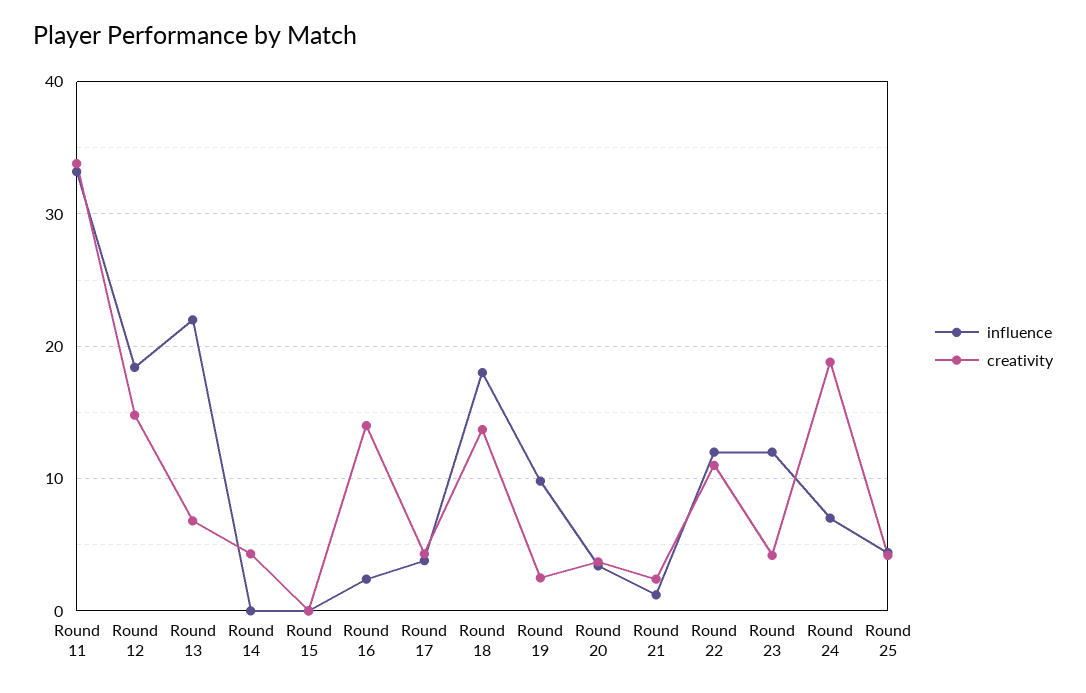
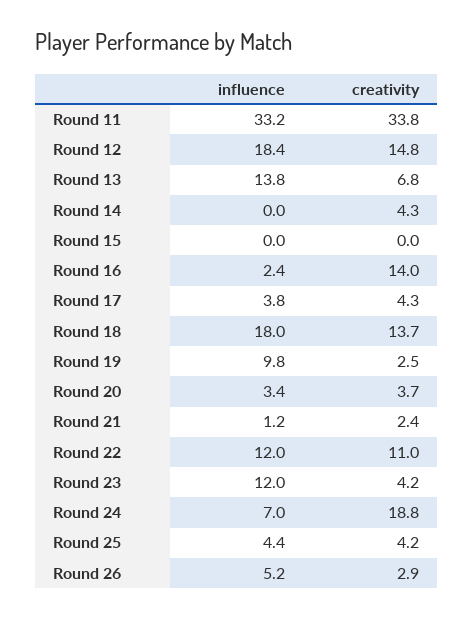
  {
    "influence": {
      "Round 11": 33.2,
      "Round 12": 18.4,
-     "Round 13": 22,
+     "Round 13": 13.8,
      "Round 14": 0,
      "Round 15": 0,
      "Round 16": 2.4,
      "Round 17": 3.8,
      "Round 18": 18,
      "Round 19": 9.8,
      "Round 20": 3.4,
      "Round 21": 1.2,
      "Round 22": 12,
      "Round 23": 12,
      "Round 24": 7,
-     "Round 25": 4.4
+     "Round 25": 4.4,
+     "Round 26": 5.2
    },
    "creativity": {
      "Round 11": 33.8,
      "Round 12": 14.8,
      "Round 13": 6.8,
      "Round 14": 4.3,
      "Round 15": 0,
      "Round 16": 14,
      "Round 17": 4.3,
      "Round 18": 13.7,
      "Round 19": 2.5,
      "Round 20": 3.7,
      "Round 21": 2.4,
      "Round 22": 11,
      "Round 23": 4.2,
      "Round 24": 18.8,
-     "Round 25": 4.2
+     "Round 25": 4.2,
+     "Round 26": 2.9
    }
  }

